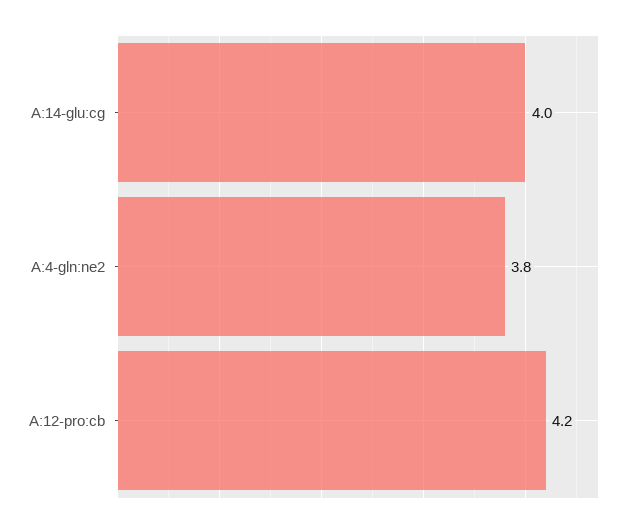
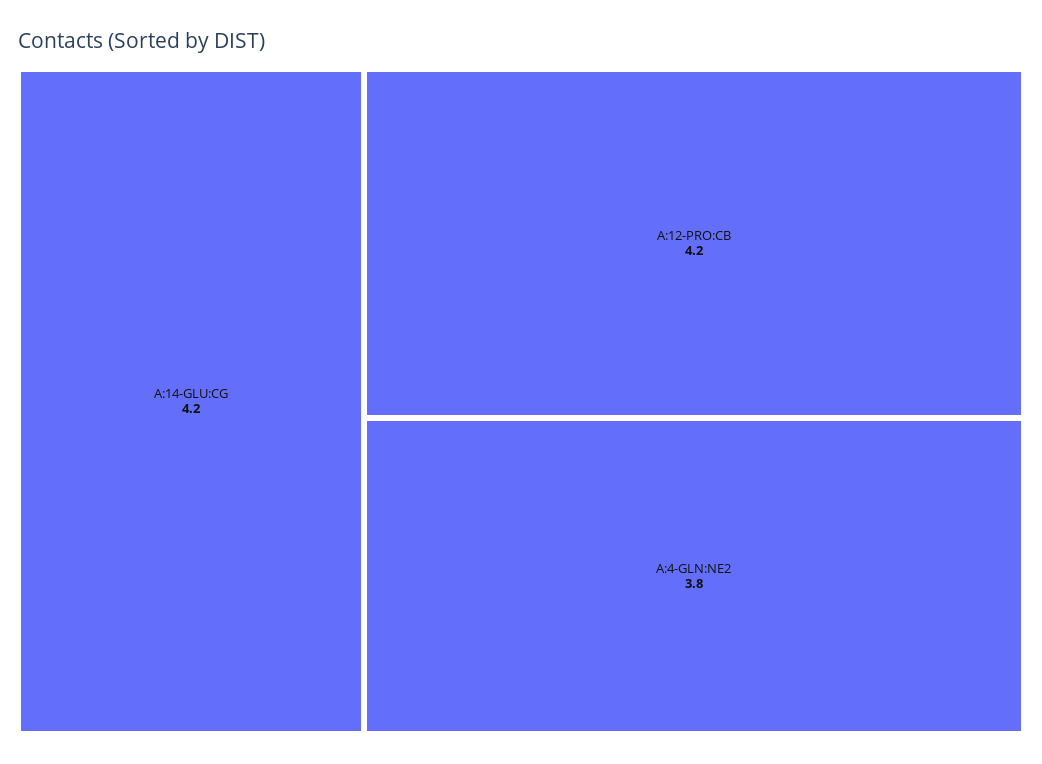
  {
-   "A:14-glu:cg": 4,
+   "A:14-glu:cg": 4.2,
    "A:4-gln:ne2": 3.8,
    "A:12-pro:cb": 4.2
  }

